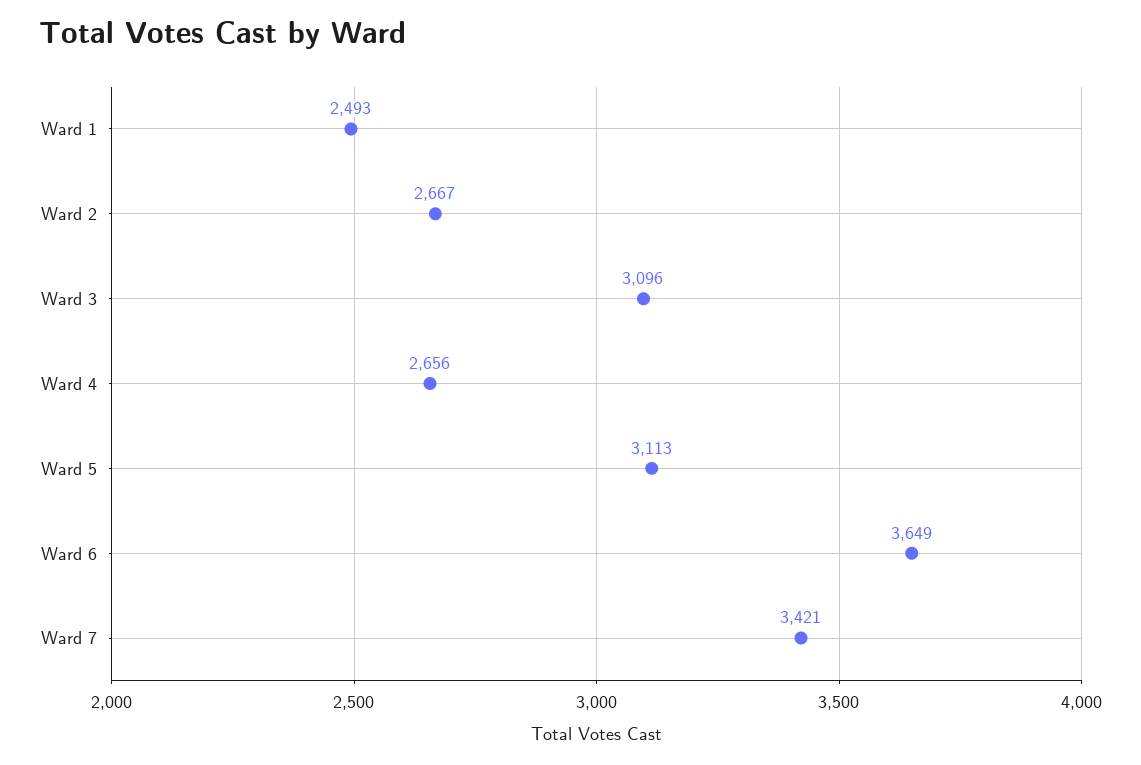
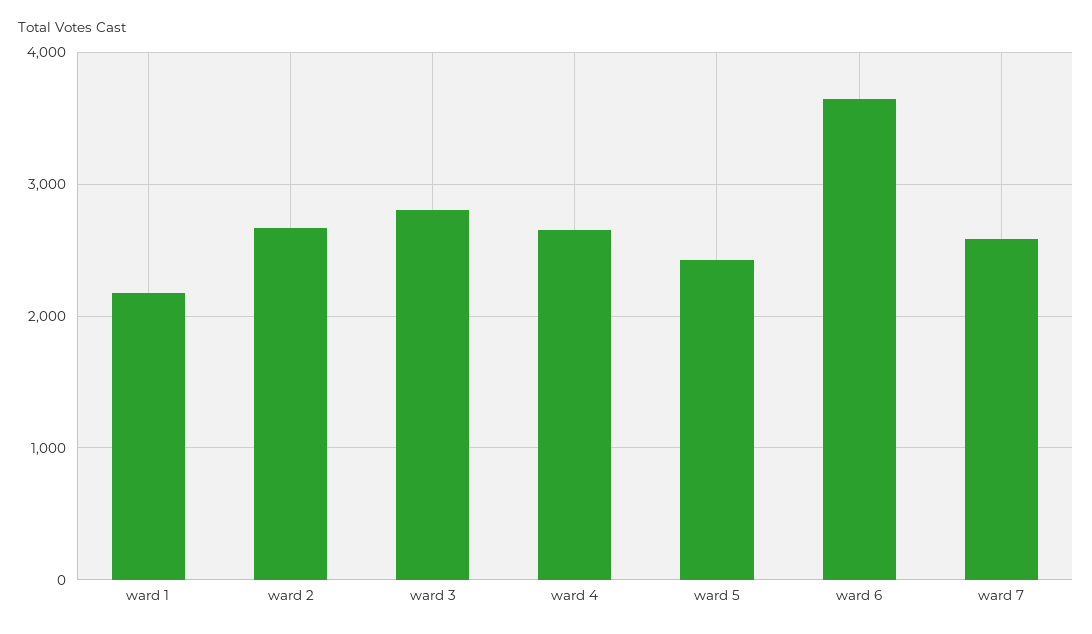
  {
-   "Ward 1": 2493,
+   "Ward 1": 2200,
    "Ward 2": 2667,
-   "Ward 3": 3096,
+   "Ward 3": 2800,
    "Ward 4": 2656,
-   "Ward 5": 3113,
+   "Ward 5": 2400,
    "Ward 6": 3649,
-   "Ward 7": 3421
+   "Ward 7": 2600
  }

